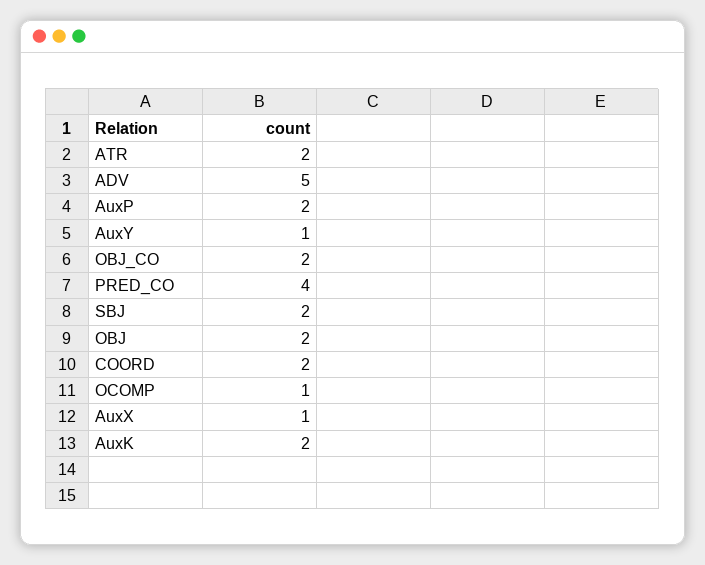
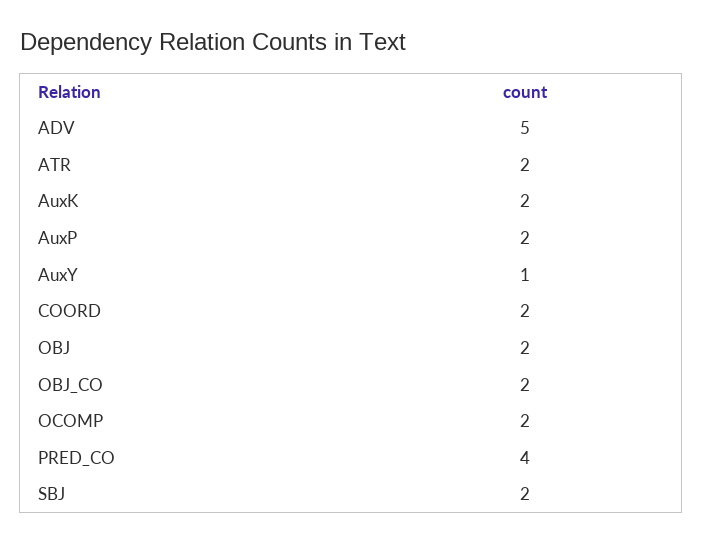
  {
    "ATR": 2,
    "ADV": 5,
    "AuxP": 2,
    "AuxY": 1,
    "OBJ_CO": 2,
    "PRED_CO": 4,
    "SBJ": 2,
    "OBJ": 2,
    "COORD": 2,
-   "OCOMP": 1,
+   "OCOMP": 2,
-   "AuxX": 1,
    "AuxK": 2
  }

